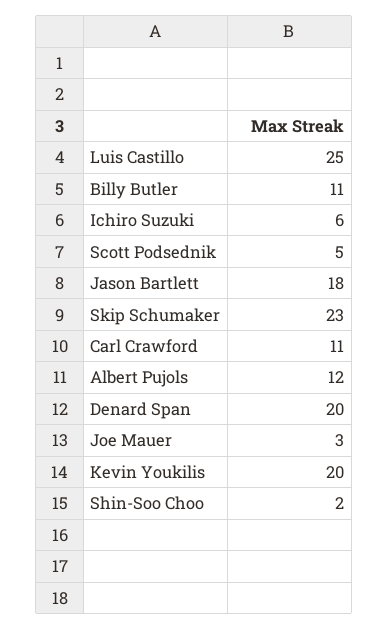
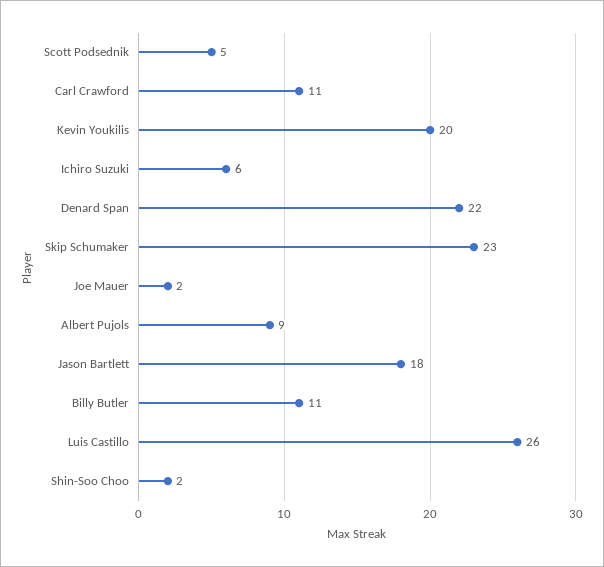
  {
-   "Luis Castillo": 25,
+   "Luis Castillo": 26,
    "Billy Butler": 11,
    "Ichiro Suzuki": 6,
    "Scott Podsednik": 5,
    "Jason Bartlett": 18,
    "Skip Schumaker": 23,
    "Carl Crawford": 11,
-   "Albert Pujols": 12,
+   "Albert Pujols": 9,
-   "Denard Span": 20,
+   "Denard Span": 22,
-   "Joe Mauer": 3,
+   "Joe Mauer": 2,
    "Kevin Youkilis": 20,
    "Shin-Soo Choo": 2
  }

